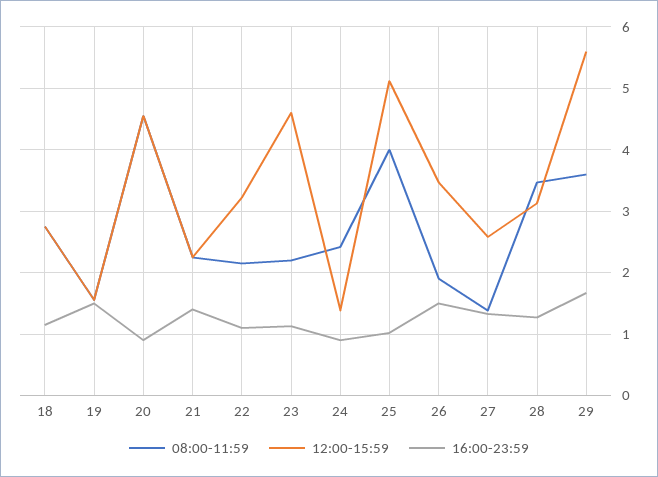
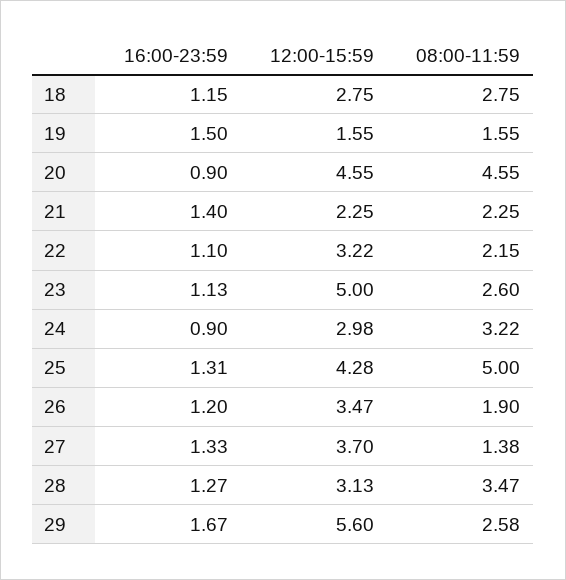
  {
    "08:00-11:59": {
      "18": 2.75,
      "19": 1.55,
      "20": 4.55,
      "21": 2.25,
      "22": 2.15,
-     "23": 2.2,
+     "23": 2.6,
-     "24": 2.4,
+     "24": 3.22,
-     "25": 4,
+     "25": 5,
      "26": 1.9,
      "27": 1.38,
      "28": 3.47,
-     "29": 3.6
+     "29": 2.58
    },
    "12:00-15:59": {
      "18": 2.75,
      "19": 1.55,
      "20": 4.55,
      "21": 2.25,
      "22": 3.22,
-     "23": 4.6,
+     "23": 5,
-     "24": 1.4,
+     "24": 2.98,
-     "25": 5.1,
+     "25": 4.28,
      "26": 3.47,
-     "27": 2.6,
+     "27": 3.7,
      "28": 3.13,
      "29": 5.6
    },
    "16:00-23:59": {
      "18": 1.15,
      "19": 1.5,
      "20": 0.9,
      "21": 1.4,
      "22": 1.1,
      "23": 1.13,
      "24": 0.9,
-     "25": 1,
+     "25": 1.31,
-     "26": 1.5,
+     "26": 1.2,
      "27": 1.33,
      "28": 1.27,
      "29": 1.67
    }
  }

